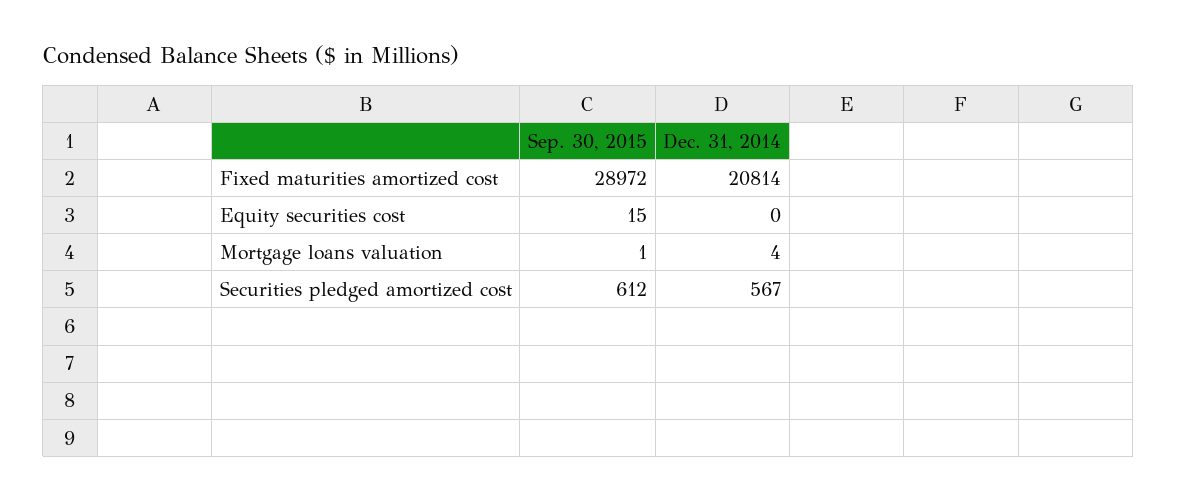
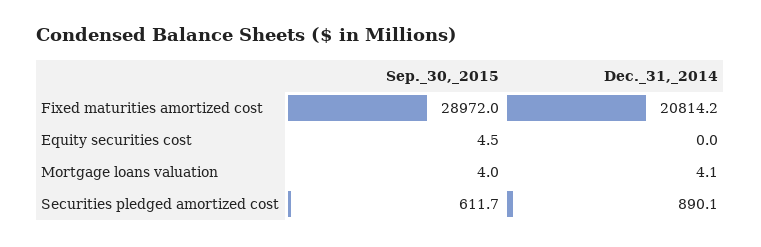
  {
    "Sep. 30, 2015": {
      "Fixed maturities amortized cost": 28972,
-     "Equity securities cost": 15,
+     "Equity securities cost": 4.5,
-     "Mortgage loans valuation": 1,
+     "Mortgage loans valuation": 4,
      "Securities pledged amortized cost": 611.7
    },
    "Dec. 31, 2014": {
      "Fixed maturities amortized cost": 20814.2,
      "Equity securities cost": 0,
      "Mortgage loans valuation": 4.1,
-     "Securities pledged amortized cost": 567
+     "Securities pledged amortized cost": 890.1
    }
  }

